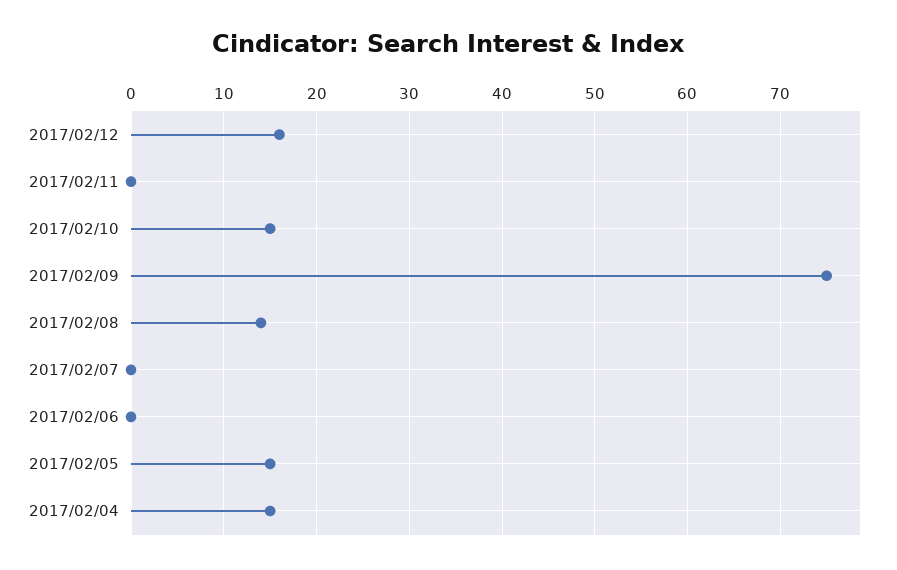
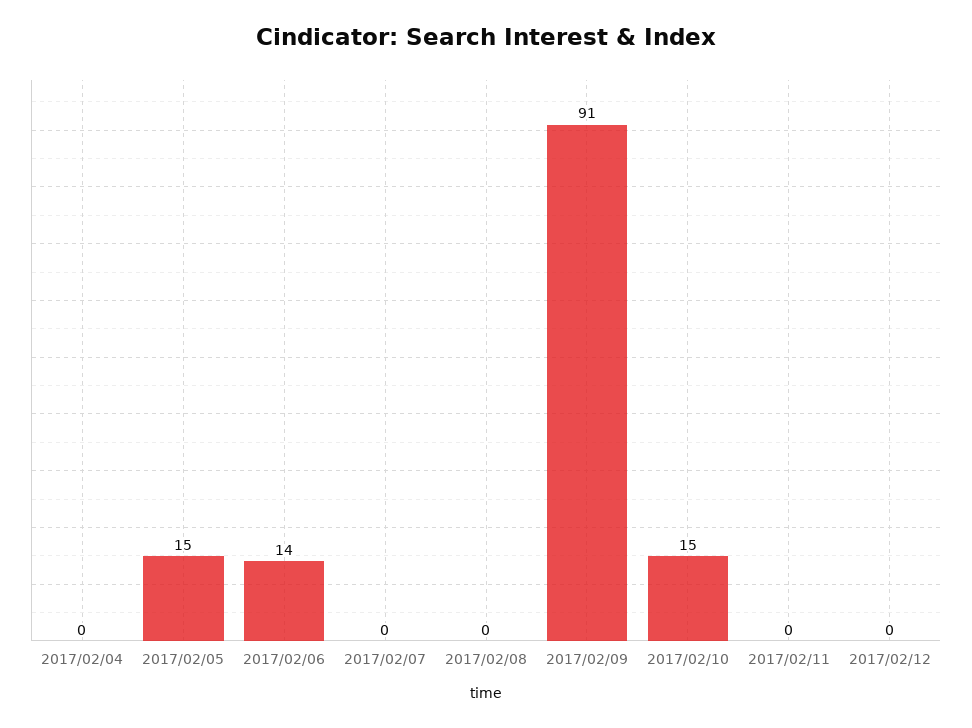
  {
-   "2017/02/12": 16,
+   "2017/02/12": 0,
    "2017/02/11": 0,
    "2017/02/10": 15,
-   "2017/02/09": 75,
+   "2017/02/09": 91,
-   "2017/02/08": 14,
+   "2017/02/08": 0,
    "2017/02/07": 0,
-   "2017/02/06": 0,
+   "2017/02/06": 14,
    "2017/02/05": 15,
-   "2017/02/04": 15
+   "2017/02/04": 0
  }

